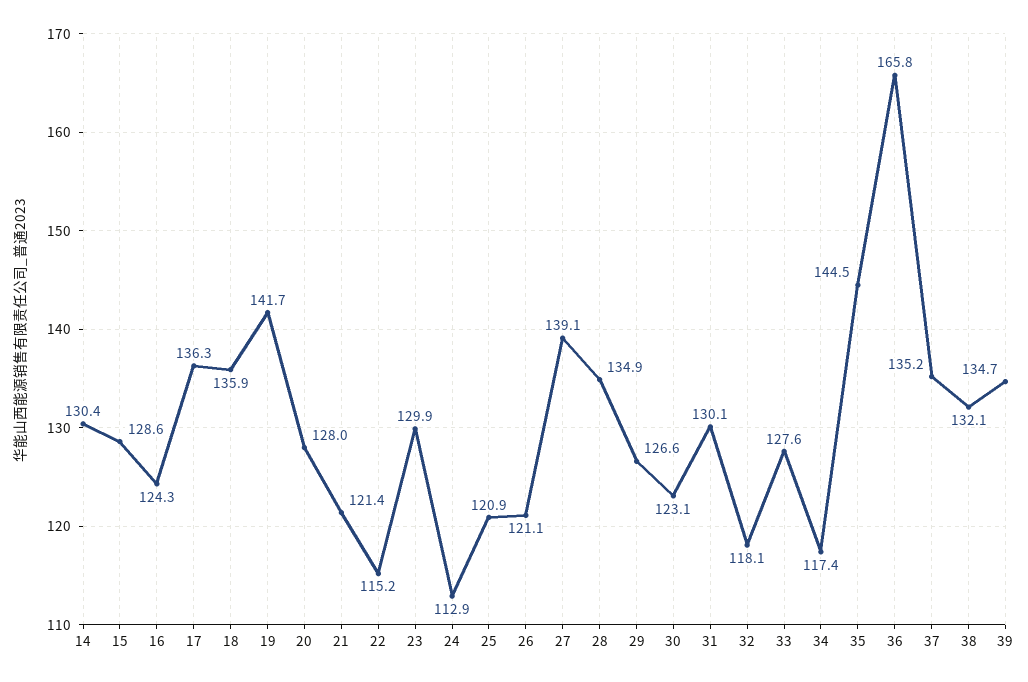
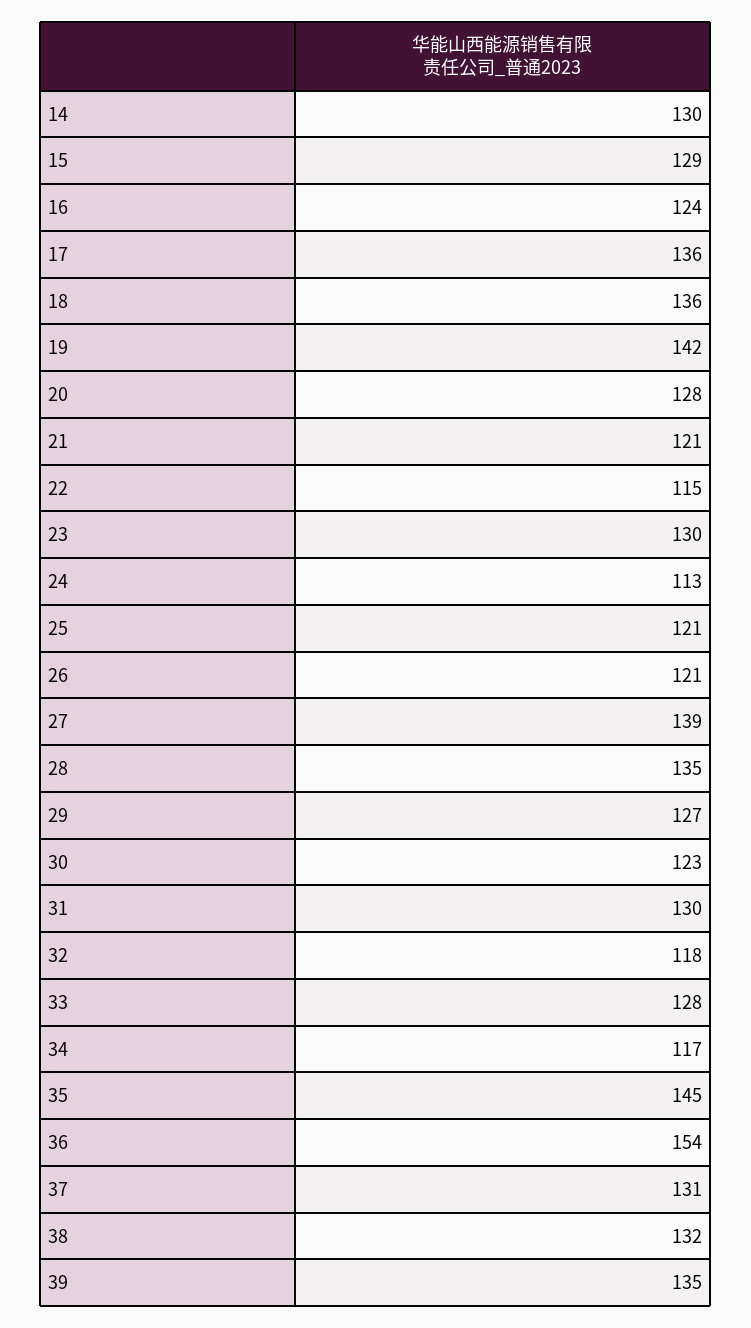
  {
    "14": 130.4,
    "15": 128.6,
    "16": 124.3,
    "17": 136.3,
    "18": 135.9,
    "19": 141.7,
    "20": 128,
    "21": 121.4,
    "22": 115.2,
    "23": 129.9,
    "24": 112.9,
    "25": 120.9,
    "26": 121.1,
    "27": 139.1,
    "28": 134.9,
    "29": 126.6,
    "30": 123.1,
    "31": 130.1,
    "32": 118.1,
    "33": 127.6,
    "34": 117.4,
    "35": 144.5,
-   "36": 165.8,
+   "36": 154,
-   "37": 135.2,
+   "37": 131,
    "38": 132.1,
    "39": 134.7
  }

